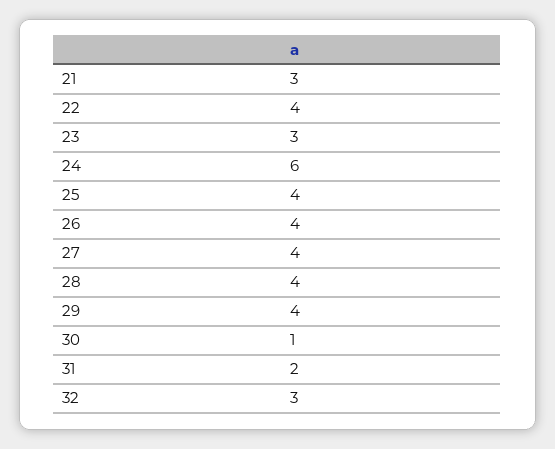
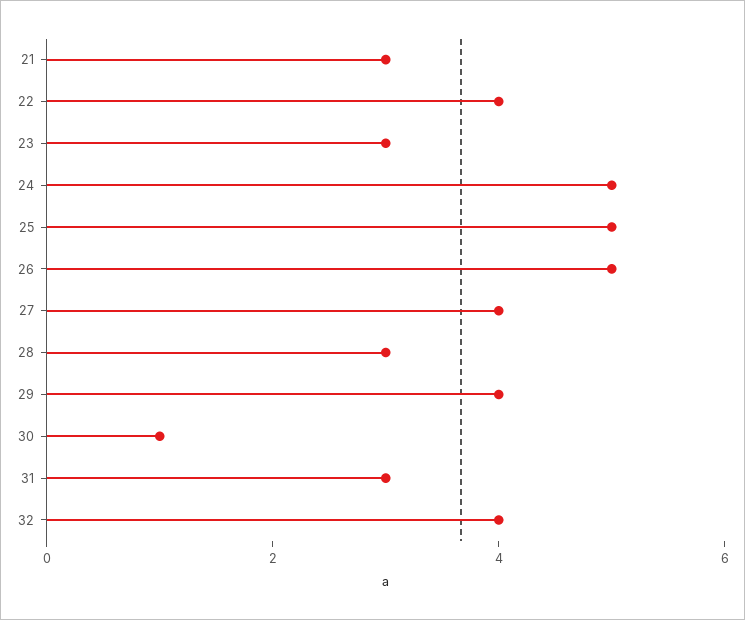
  {
    "21": 3,
    "22": 4,
    "23": 3,
-   "24": 6,
+   "24": 5,
-   "25": 4,
+   "25": 5,
-   "26": 4,
+   "26": 5,
    "27": 4,
-   "28": 4,
+   "28": 3,
    "29": 4,
    "30": 1,
-   "31": 2,
+   "31": 3,
-   "32": 3
+   "32": 4
  }

